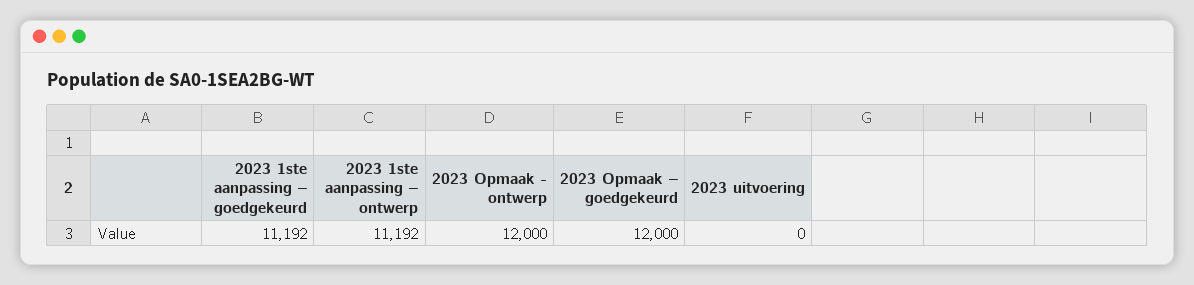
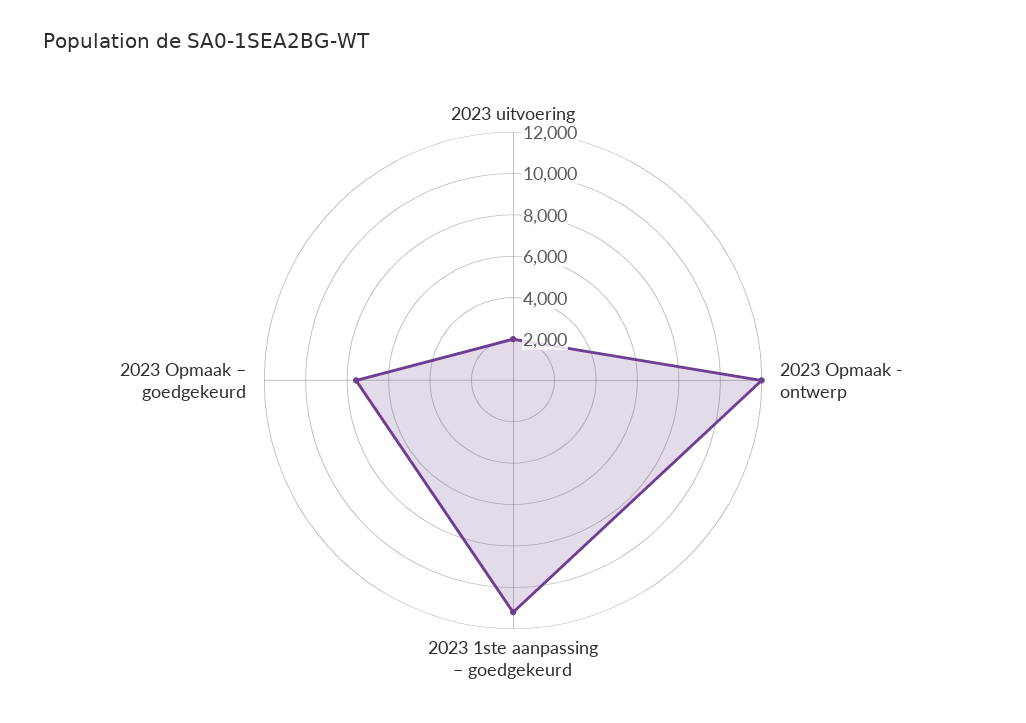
  {
    "2023 1ste aanpassing – goedgekeurd": 11192,
-   "2023 1ste aanpassing – ontwerp": 11192,
    "2023 Opmaak - ontwerp": 12000,
-   "2023 Opmaak – goedgekeurd": 12000,
+   "2023 Opmaak – goedgekeurd": 7500,
-   "2023 uitvoering": 0
+   "2023 uitvoering": 2000
  }

